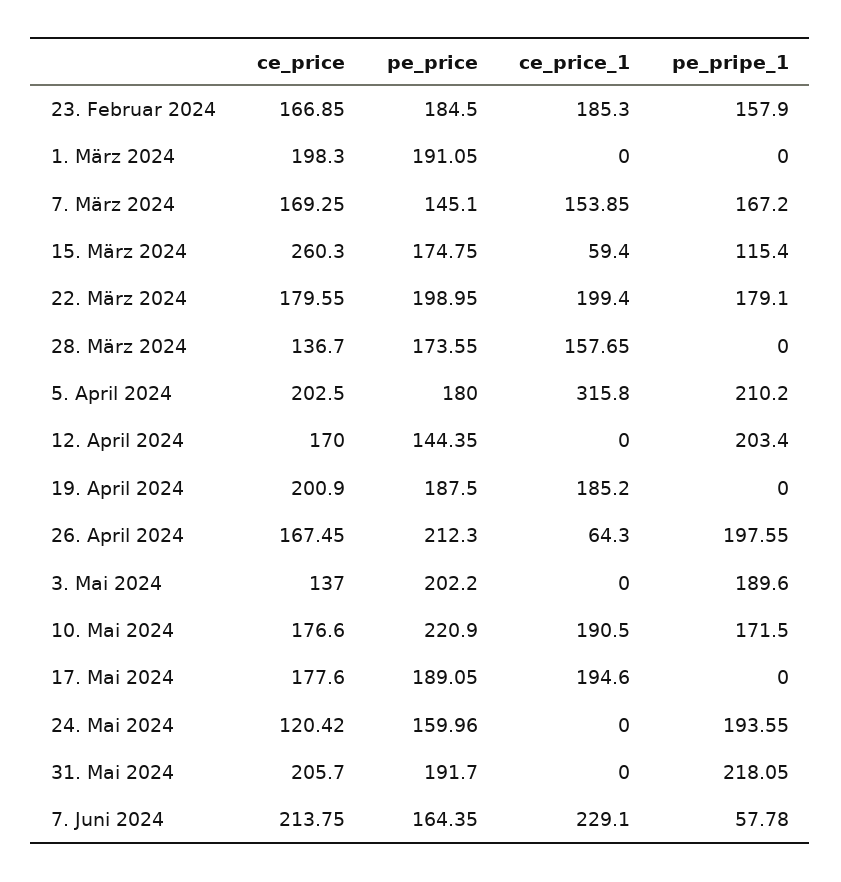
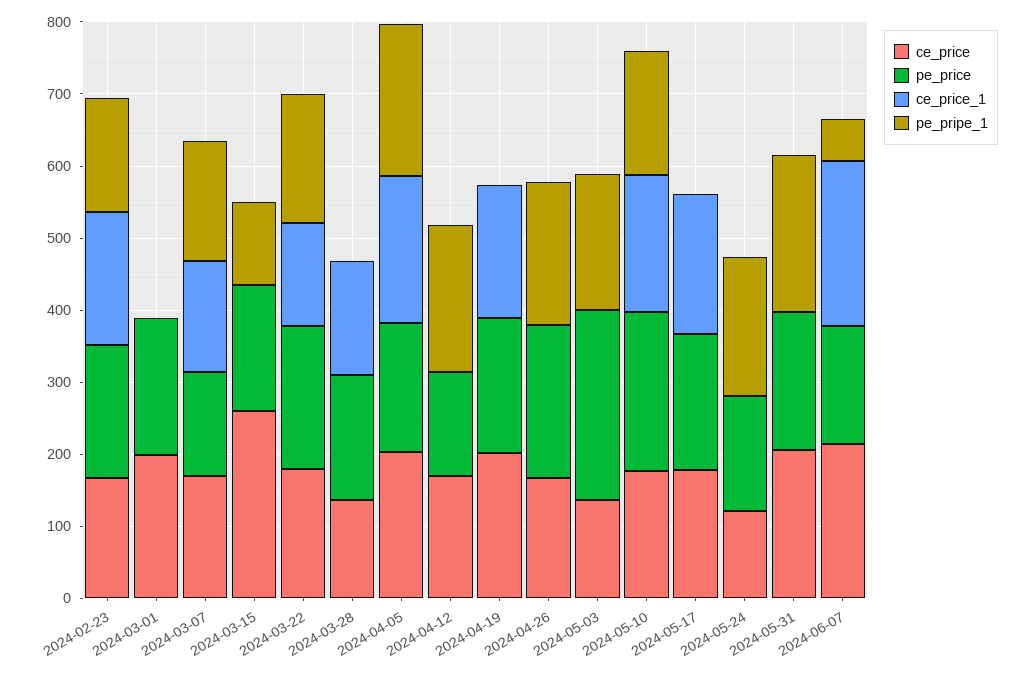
  {
    "ce_price": {
      "23. Februar 2024": 166.85,
      "1. März 2024": 198.3,
      "7. März 2024": 169.25,
      "15. März 2024": 260.3,
      "22. März 2024": 179.55,
      "28. März 2024": 136.7,
      "5. April 2024": 202.5,
      "12. April 2024": 170,
      "19. April 2024": 200.9,
      "26. April 2024": 167.45,
      "3. Mai 2024": 137,
      "10. Mai 2024": 176.6,
      "17. Mai 2024": 177.6,
      "24. Mai 2024": 120.42,
      "31. Mai 2024": 205.7,
      "7. Juni 2024": 213.75
    },
    "pe_price": {
      "23. Februar 2024": 184.5,
      "1. März 2024": 191.05,
      "7. März 2024": 145.1,
      "15. März 2024": 174.75,
      "22. März 2024": 198.95,
      "28. März 2024": 173.55,
      "5. April 2024": 180,
      "12. April 2024": 144.35,
      "19. April 2024": 187.5,
      "26. April 2024": 212.3,
-     "3. Mai 2024": 202.2,
+     "3. Mai 2024": 260,
      "10. Mai 2024": 220.9,
      "17. Mai 2024": 189.05,
      "24. Mai 2024": 159.96,
      "31. Mai 2024": 191.7,
      "7. Juni 2024": 164.35
    },
    "ce_price_1": {
      "23. Februar 2024": 185.3,
      "1. März 2024": 0,
      "7. März 2024": 153.85,
-     "15. März 2024": 59.4,
+     "15. März 2024": 0,
-     "22. März 2024": 199.4,
+     "22. März 2024": 140,
      "28. März 2024": 157.65,
-     "5. April 2024": 315.8,
+     "5. April 2024": 200,
      "12. April 2024": 0,
      "19. April 2024": 185.2,
-     "26. April 2024": 64.3,
+     "26. April 2024": 0,
      "3. Mai 2024": 0,
      "10. Mai 2024": 190.5,
      "17. Mai 2024": 194.6,
      "24. Mai 2024": 0,
      "31. Mai 2024": 0,
      "7. Juni 2024": 229.1
    },
    "pe_pripe_1": {
      "23. Februar 2024": 157.9,
      "1. März 2024": 0,
      "7. März 2024": 167.2,
      "15. März 2024": 115.4,
      "22. März 2024": 179.1,
      "28. März 2024": 0,
      "5. April 2024": 210.2,
      "12. April 2024": 203.4,
      "19. April 2024": 0,
      "26. April 2024": 197.55,
      "3. Mai 2024": 189.6,
      "10. Mai 2024": 171.5,
      "17. Mai 2024": 0,
      "24. Mai 2024": 193.55,
      "31. Mai 2024": 218.05,
      "7. Juni 2024": 57.78
    }
  }

